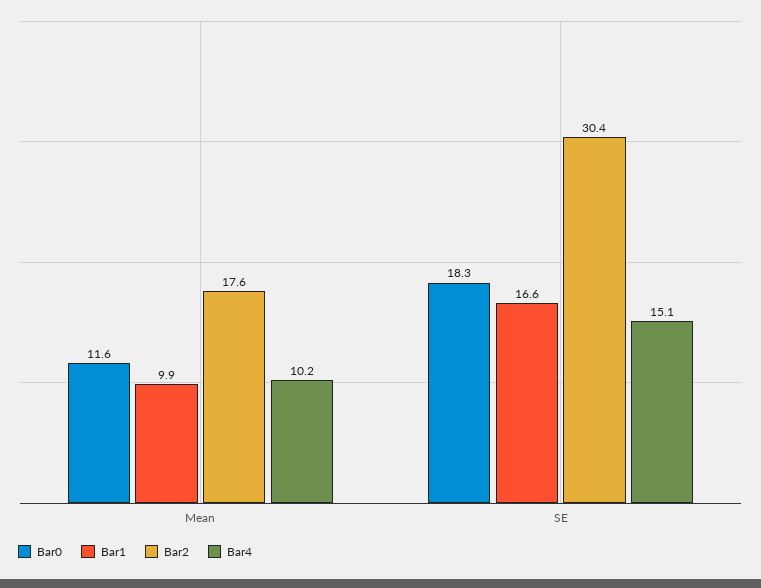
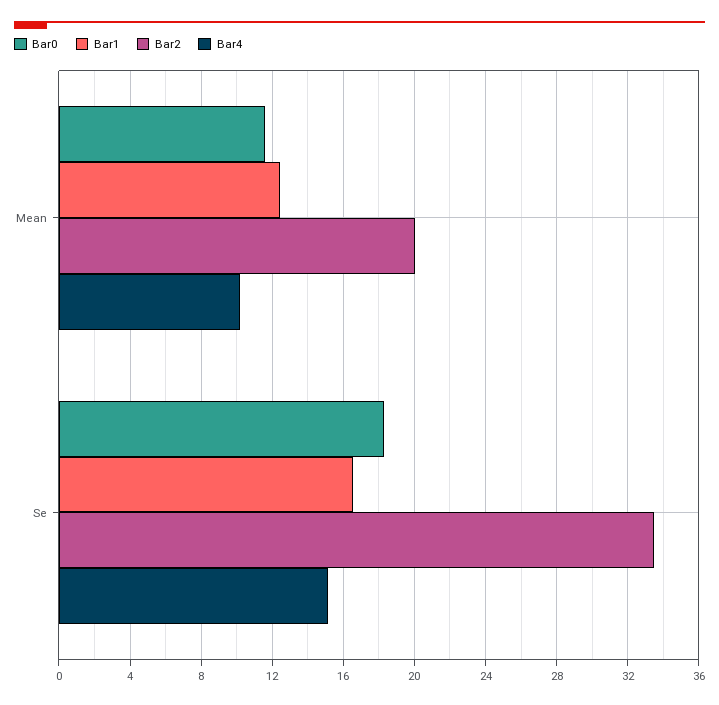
  {
    "Bar0": {
      "Mean": 11.6,
      "SE": 18.3
    },
    "Bar1": {
-     "Mean": 9.9,
+     "Mean": 12.5,
      "SE": 16.6
    },
    "Bar2": {
-     "Mean": 17.6,
+     "Mean": 20,
-     "SE": 30.4
+     "SE": 33.5
    },
    "Bar4": {
      "Mean": 10.2,
      "SE": 15.1
    }
  }

